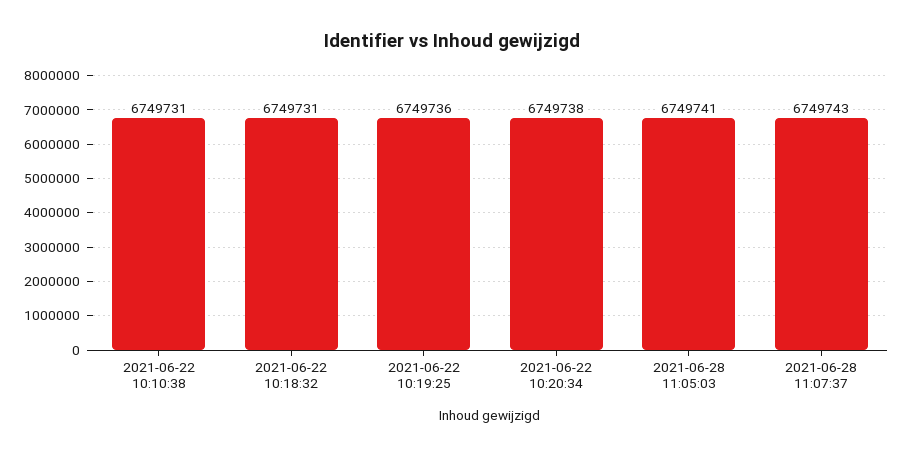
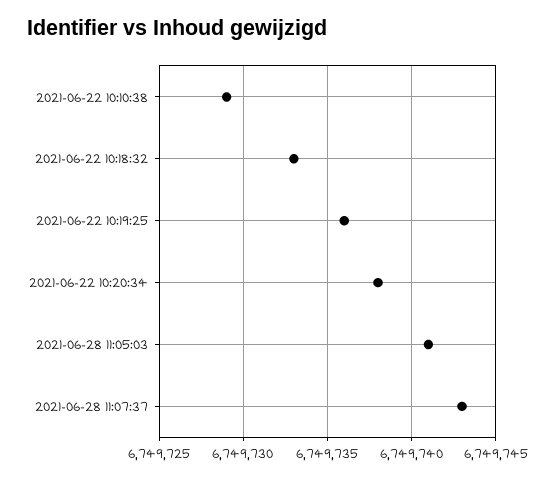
  {
-   "2021-06-22 10:10:38": 6749731,
+   "2021-06-22 10:10:38": 6749729,
-   "2021-06-22 10:18:32": 6749731,
+   "2021-06-22 10:18:32": 6749733,
    "2021-06-22 10:19:25": 6749736,
    "2021-06-22 10:20:34": 6749738,
    "2021-06-28 11:05:03": 6749741,
    "2021-06-28 11:07:37": 6749743
  }

